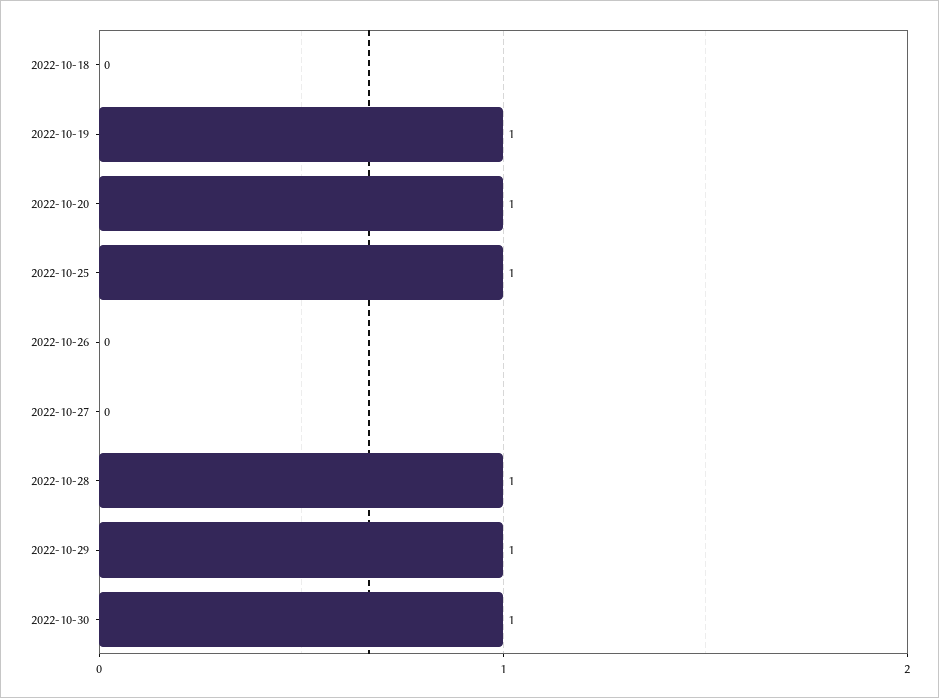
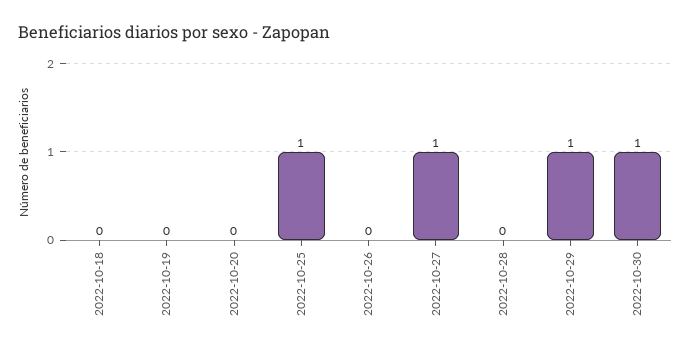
  {
    "2022-10-18": 0,
-   "2022-10-19": 1,
+   "2022-10-19": 0,
-   "2022-10-20": 1,
+   "2022-10-20": 0,
    "2022-10-25": 1,
    "2022-10-26": 0,
-   "2022-10-27": 0,
+   "2022-10-27": 1,
-   "2022-10-28": 1,
+   "2022-10-28": 0,
    "2022-10-29": 1,
    "2022-10-30": 1
  }

